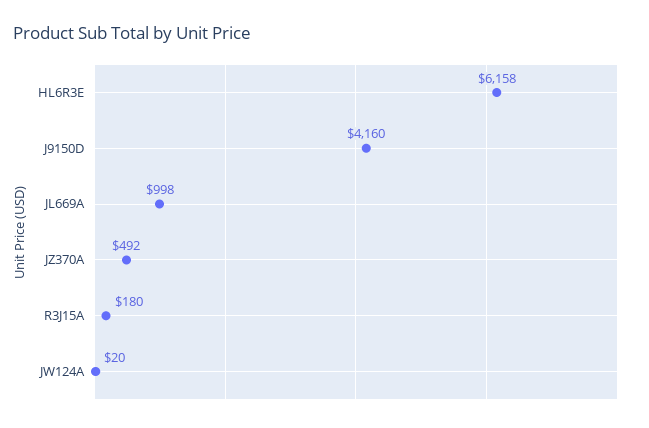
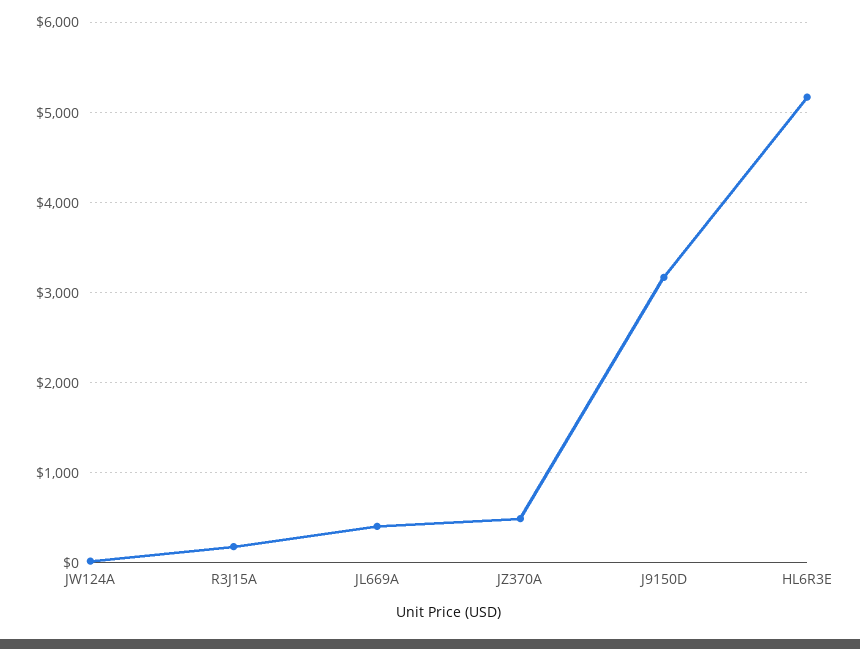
  {
-   "HL6R3E": 6158,
+   "HL6R3E": 5200,
-   "J9150D": 4160,
+   "J9150D": 3200,
-   "JL669A": 998,
+   "JL669A": 400,
    "JZ370A": 492,
    "R3J15A": 180,
    "JW124A": 20
  }

